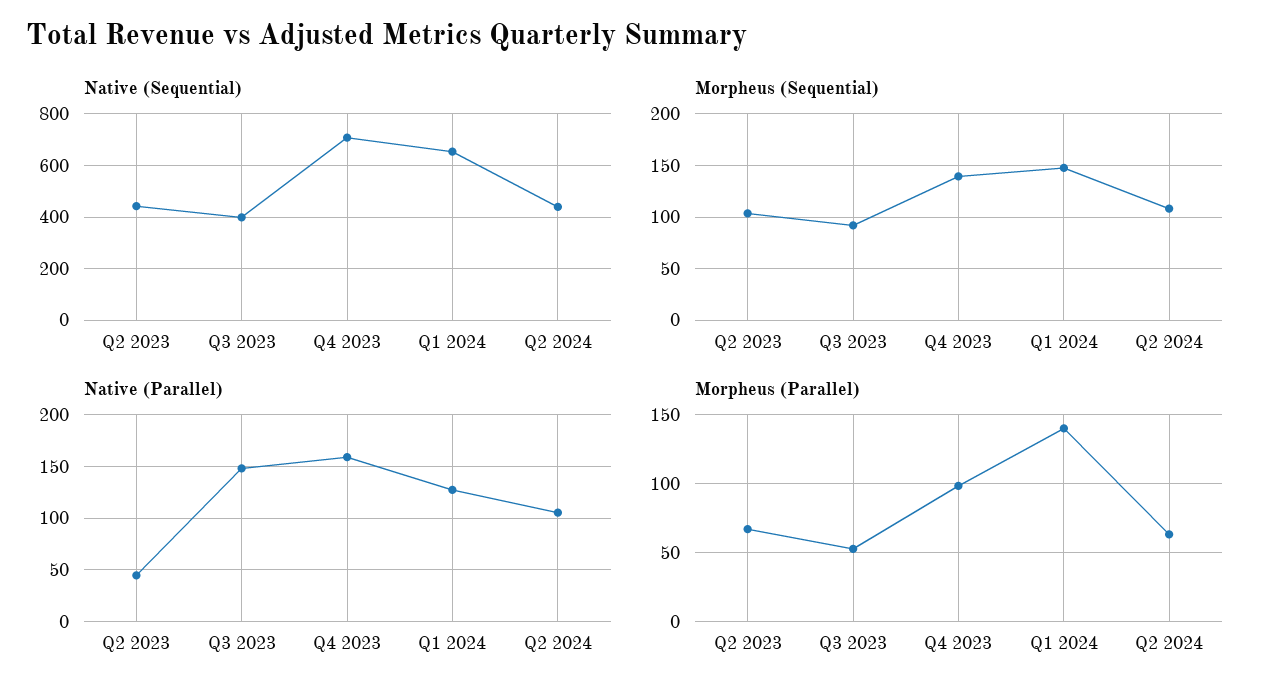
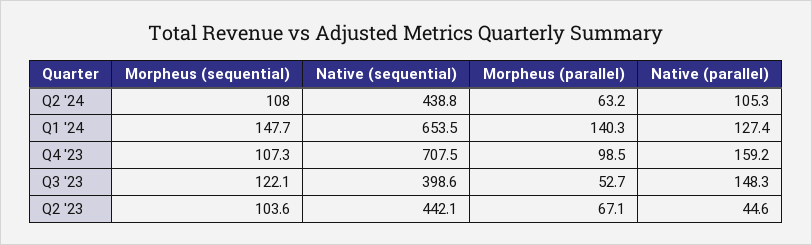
  {
    "Native (Sequential)": {
      "Q2 2023": 442.1,
      "Q3 2023": 398.6,
      "Q4 2023": 707.5,
      "Q1 2024": 653.5,
      "Q2 2024": 438.8
    },
    "Morpheus (Sequential)": {
      "Q2 2023": 103.6,
-     "Q3 2023": 90,
+     "Q3 2023": 122.1,
-     "Q4 2023": 140,
+     "Q4 2023": 107.3,
      "Q1 2024": 147.7,
      "Q2 2024": 108
    },
    "Native (Parallel)": {
      "Q2 2023": 44.6,
      "Q3 2023": 148.3,
      "Q4 2023": 159.2,
      "Q1 2024": 127.4,
      "Q2 2024": 105.3
    },
    "Morpheus (Parallel)": {
      "Q2 2023": 67.1,
      "Q3 2023": 52.7,
      "Q4 2023": 98.5,
      "Q1 2024": 140.3,
      "Q2 2024": 63.2
    }
  }

